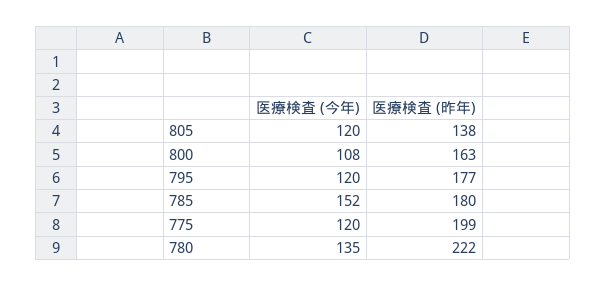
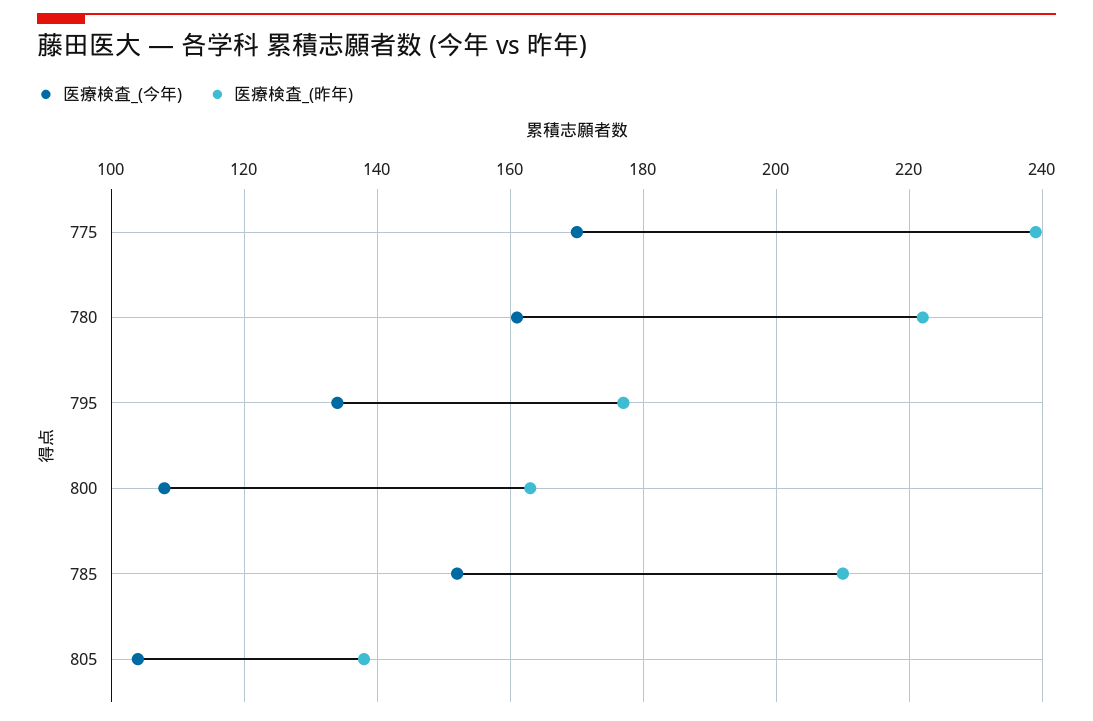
  {
    "医療検査 (今年)": {
-     "805": 120,
+     "805": 105,
      "800": 108,
-     "795": 120,
+     "795": 135,
      "785": 152,
-     "775": 120,
+     "775": 170,
-     "780": 135
+     "780": 160
    },
    "医療検査 (昨年)": {
      "805": 138,
      "800": 163,
      "795": 177,
-     "785": 180,
+     "785": 210,
-     "775": 199,
+     "775": 240,
      "780": 222
    }
  }

